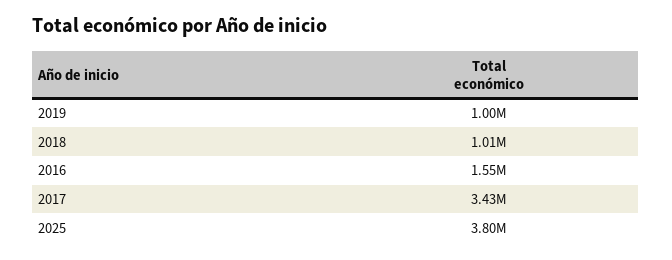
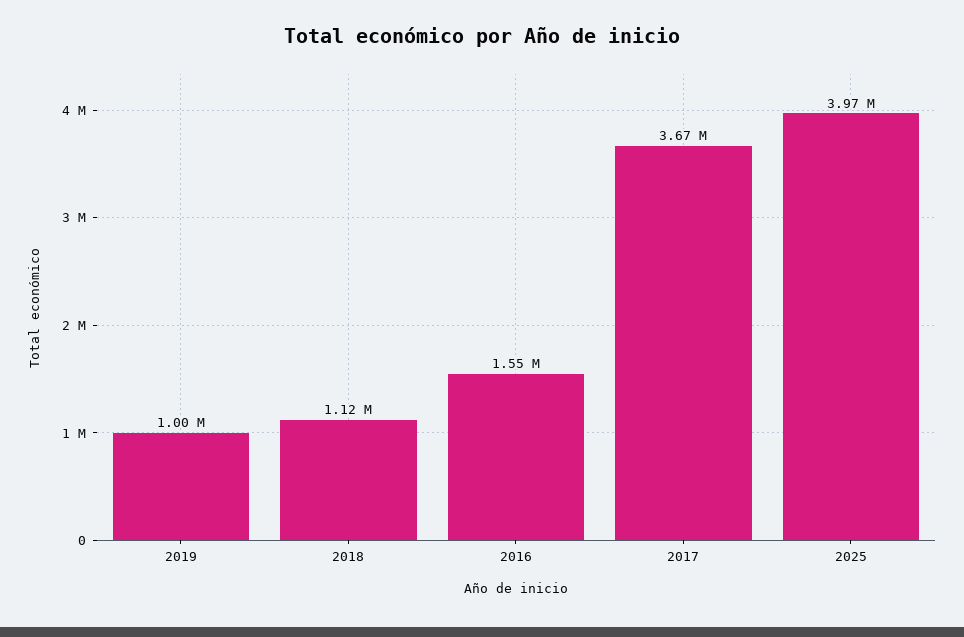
  {
    "2019": 1000000,
-   "2018": 1010000,
+   "2018": 1120000,
    "2016": 1550000,
-   "2017": 3430000,
+   "2017": 3670000,
-   "2025": 3800000
+   "2025": 3970000
  }

